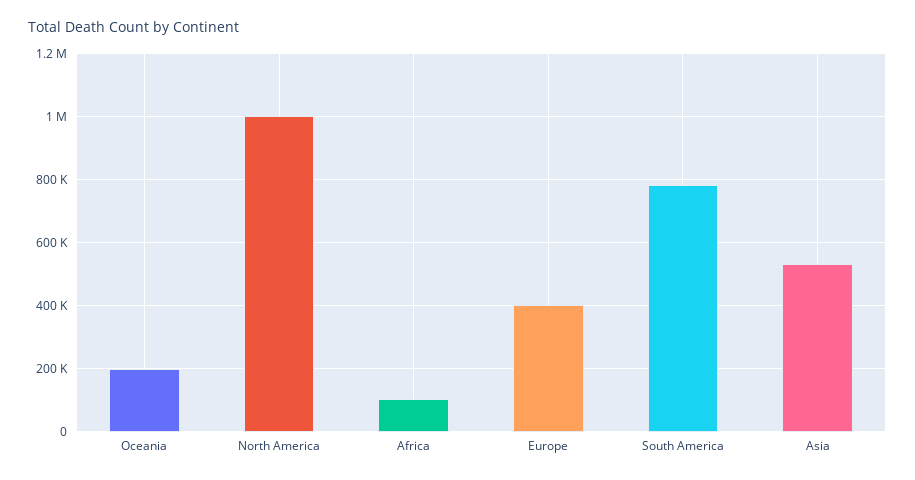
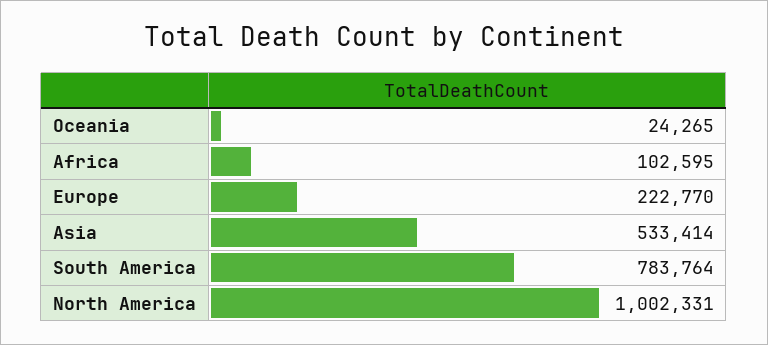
  {
-   "Oceania": 200000,
+   "Oceania": 24265,
    "North America": 1002331,
    "Africa": 102595,
-   "Europe": 400000,
+   "Europe": 222770,
    "South America": 783764,
    "Asia": 533414
  }

